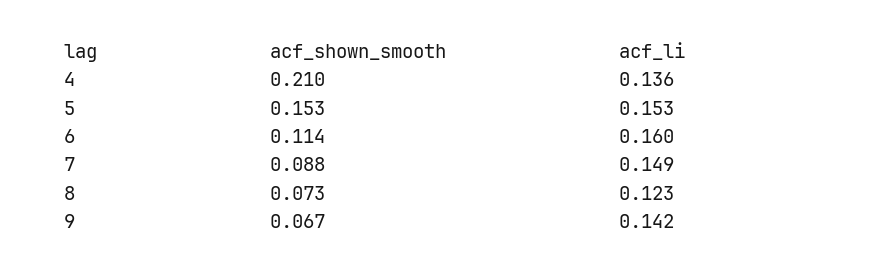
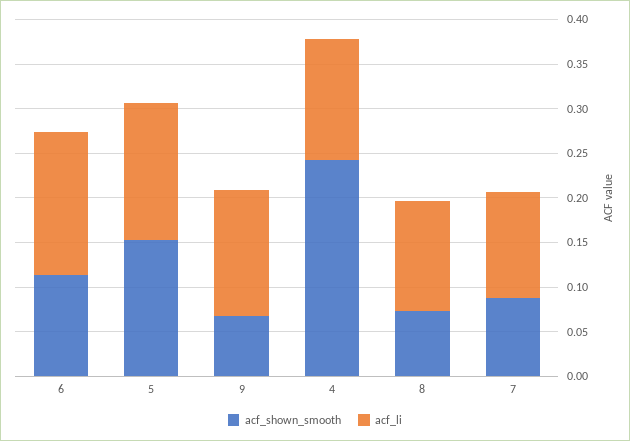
  {
    "acf_shown_smooth": {
-     "4": 0.21,
+     "4": 0.24,
      "5": 0.153,
      "6": 0.114,
      "7": 0.088,
      "8": 0.073,
      "9": 0.067
    },
    "acf_li": {
      "4": 0.136,
      "5": 0.153,
      "6": 0.16,
-     "7": 0.149,
+     "7": 0.12,
      "8": 0.123,
      "9": 0.142
    }
  }

